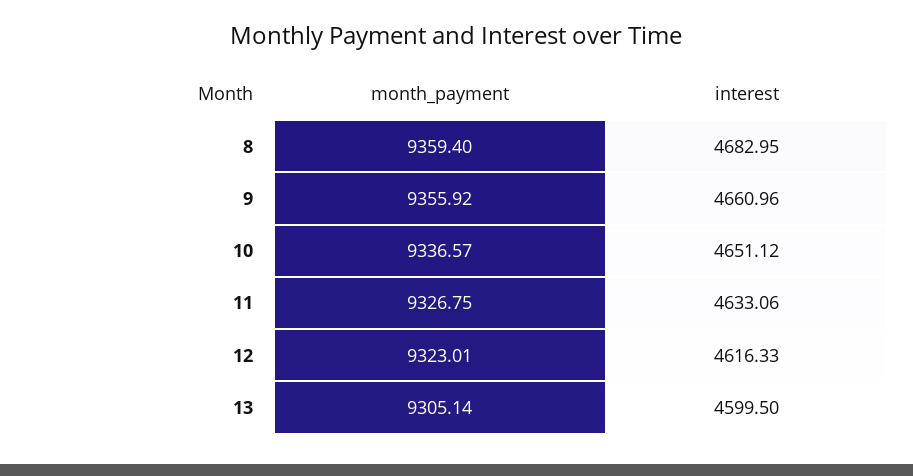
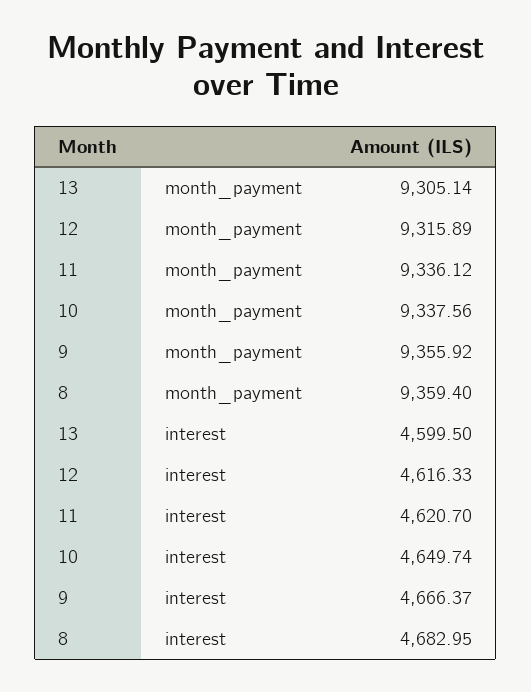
  {
    "month_payment": {
      "8": 9359.4,
      "9": 9355.92,
-     "10": 9336.57,
+     "10": 9337.56,
-     "11": 9326.75,
+     "11": 9336.12,
-     "12": 9323.01,
+     "12": 9315.89,
      "13": 9305.14
    },
    "interest": {
      "8": 4682.95,
-     "9": 4660.96,
+     "9": 4666.37,
-     "10": 4651.12,
+     "10": 4649.74,
-     "11": 4633.06,
+     "11": 4620.7,
      "12": 4616.33,
      "13": 4599.5
    }
  }

